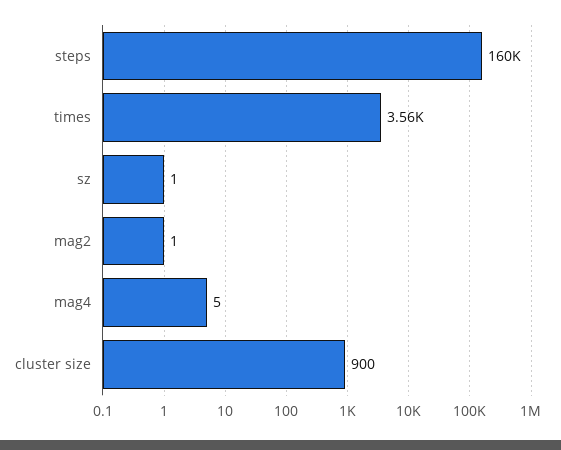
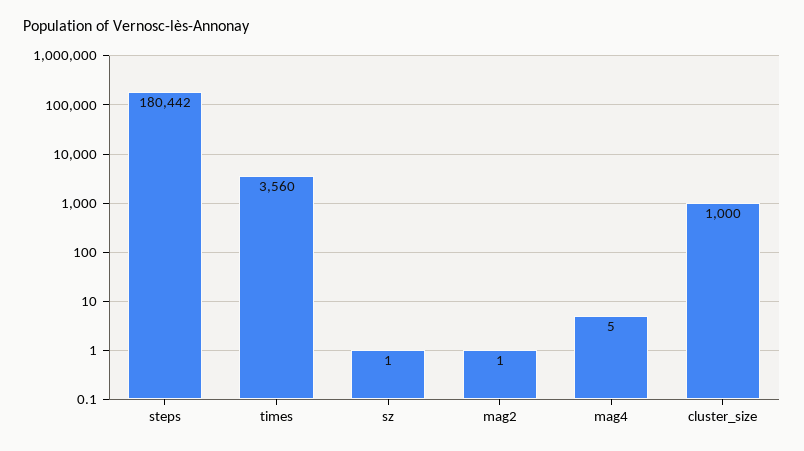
  {
-   "steps": 160000,
+   "steps": 180442,
    "times": 3560,
    "sz": 1,
    "mag2": 1,
    "mag4": 5,
-   "cluster size": 900
+   "cluster size": 1000
  }

